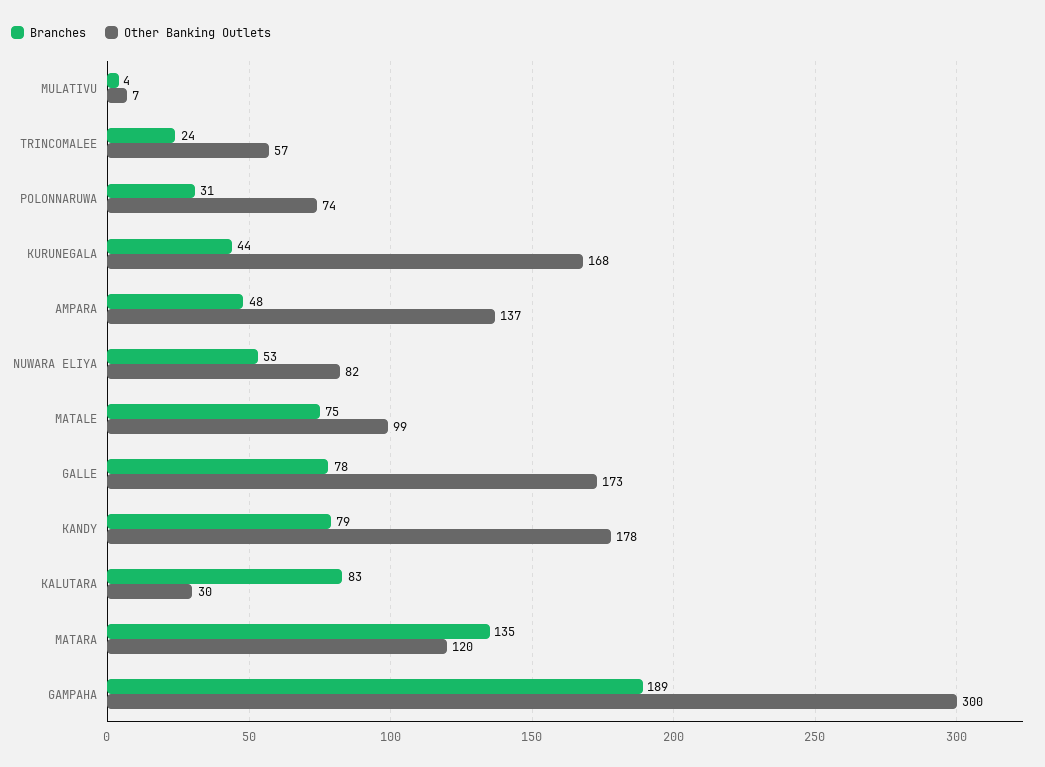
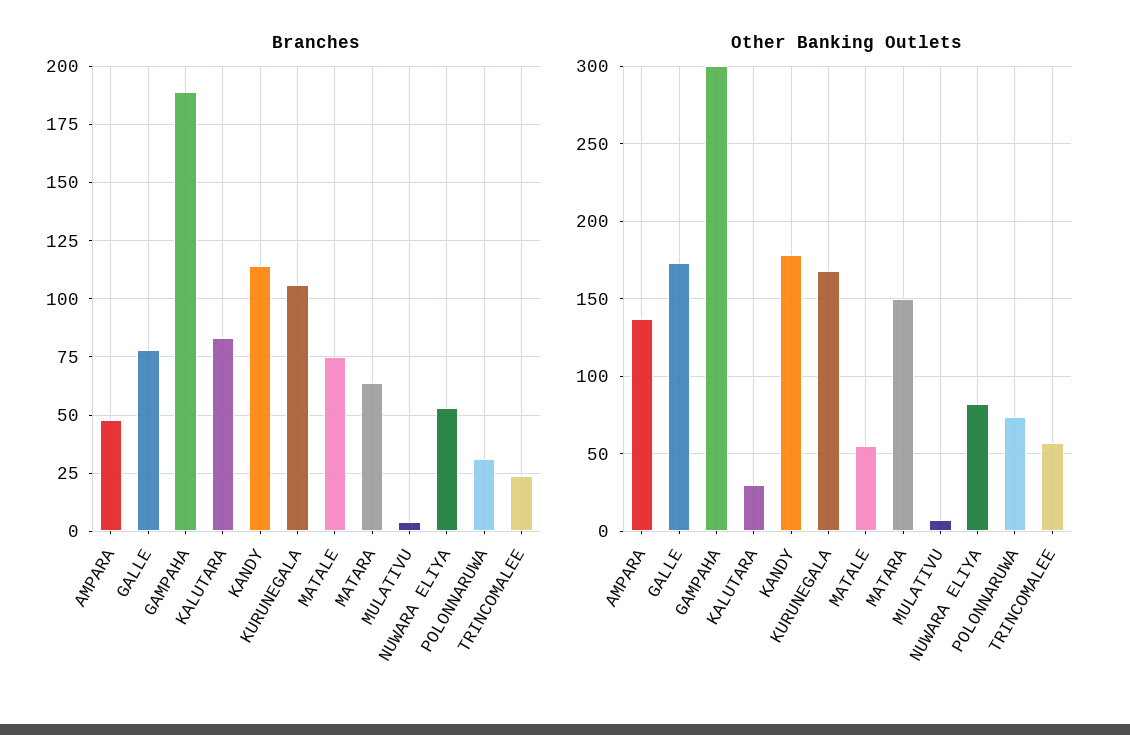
  {
    "Branches": {
      "MULATIVU": 4,
      "TRINCOMALEE": 24,
      "POLONNARUWA": 31,
-     "KURUNEGALA": 44,
+     "KURUNEGALA": 105,
      "AMPARA": 48,
      "NUWARA ELIYA": 53,
      "MATALE": 75,
      "GALLE": 78,
-     "KANDY": 79,
+     "KANDY": 115,
      "KALUTARA": 83,
-     "MATARA": 135,
+     "MATARA": 65,
      "GAMPAHA": 189
    },
    "Other Banking Outlets": {
      "MULATIVU": 7,
      "TRINCOMALEE": 57,
      "POLONNARUWA": 74,
      "KURUNEGALA": 168,
      "AMPARA": 137,
      "NUWARA ELIYA": 82,
-     "MATALE": 99,
+     "MATALE": 55,
      "GALLE": 173,
      "KANDY": 178,
      "KALUTARA": 30,
-     "MATARA": 120,
+     "MATARA": 150,
      "GAMPAHA": 300
    }
  }

